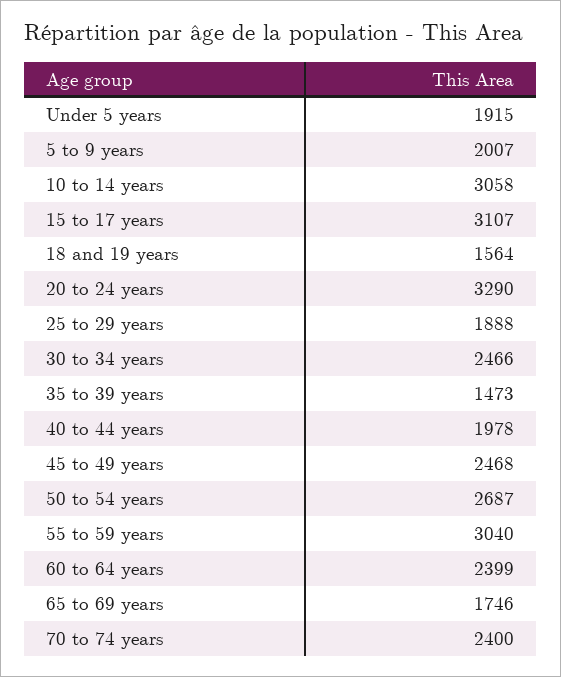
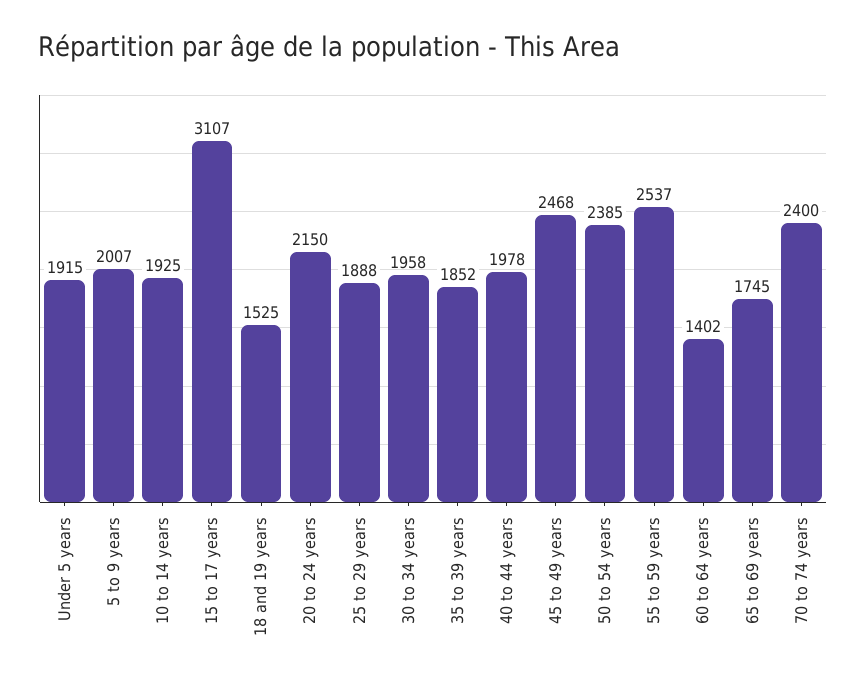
  {
    "Under 5 years": 1915,
    "5 to 9 years": 2007,
-   "10 to 14 years": 3058,
+   "10 to 14 years": 1925,
    "15 to 17 years": 3107,
-   "18 and 19 years": 1564,
+   "18 and 19 years": 1525,
-   "20 to 24 years": 3290,
+   "20 to 24 years": 2150,
    "25 to 29 years": 1888,
-   "30 to 34 years": 2466,
+   "30 to 34 years": 1958,
-   "35 to 39 years": 1473,
+   "35 to 39 years": 1852,
    "40 to 44 years": 1978,
    "45 to 49 years": 2468,
-   "50 to 54 years": 2687,
+   "50 to 54 years": 2385,
-   "55 to 59 years": 3040,
+   "55 to 59 years": 2537,
-   "60 to 64 years": 2399,
+   "60 to 64 years": 1402,
-   "65 to 69 years": 1746,
+   "65 to 69 years": 1745,
    "70 to 74 years": 2400
  }

